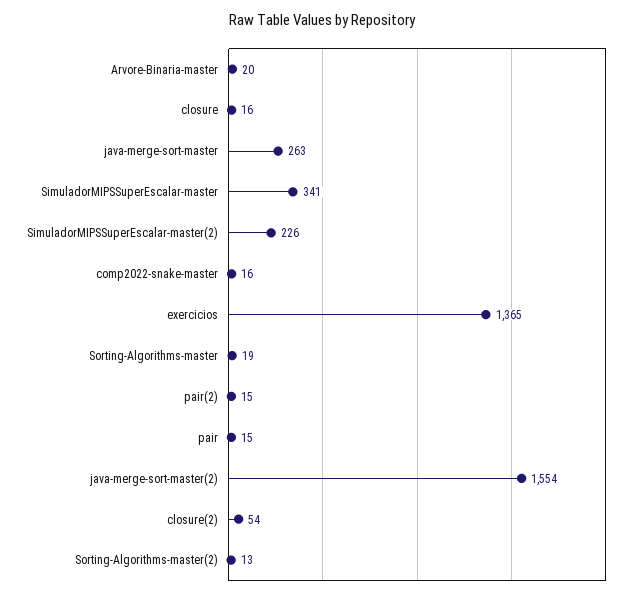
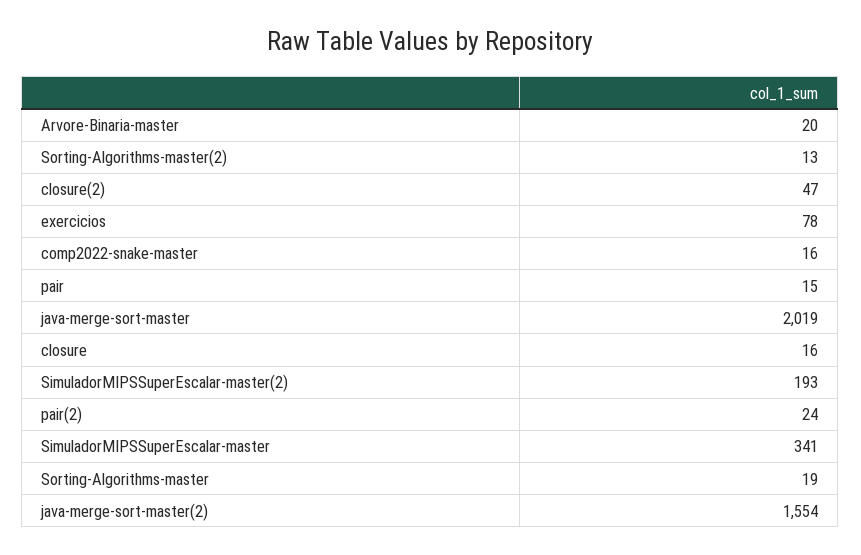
  {
    "Arvore-Binaria-master": 20,
    "closure": 16,
-   "java-merge-sort-master": 263,
+   "java-merge-sort-master": 2019,
    "SimuladorMIPSSuperEscalar-master": 341,
-   "SimuladorMIPSSuperEscalar-master(2)": 226,
+   "SimuladorMIPSSuperEscalar-master(2)": 193,
    "comp2022-snake-master": 16,
-   "exercicios": 1365,
+   "exercicios": 78,
    "Sorting-Algorithms-master": 19,
-   "pair(2)": 15,
+   "pair(2)": 24,
    "pair": 15,
    "java-merge-sort-master(2)": 1554,
-   "closure(2)": 54,
+   "closure(2)": 47,
    "Sorting-Algorithms-master(2)": 13
  }

